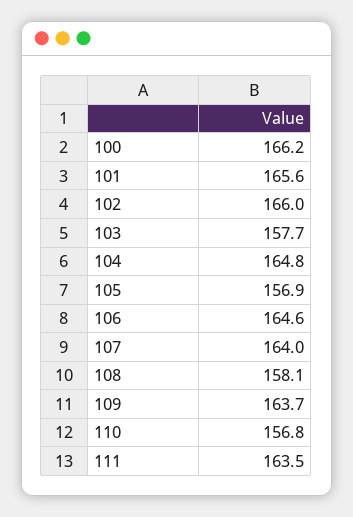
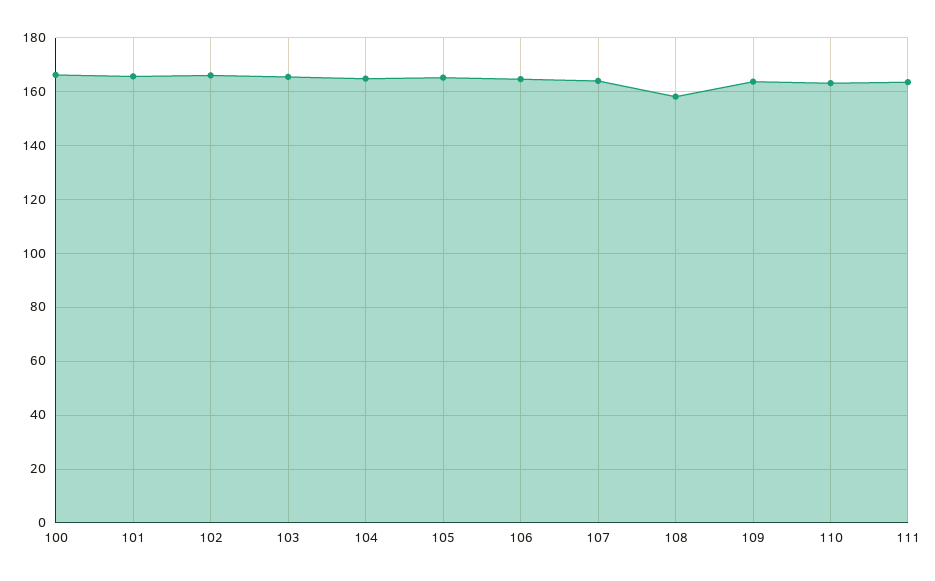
  {
    "100": 166.2,
    "101": 165.6,
    "102": 166,
-   "103": 157.7,
+   "103": 165,
    "104": 164.8,
-   "105": 156.9,
+   "105": 165,
    "106": 164.6,
    "107": 164,
    "108": 158.1,
    "109": 163.7,
-   "110": 156.8,
+   "110": 162.5,
    "111": 163.5
  }

